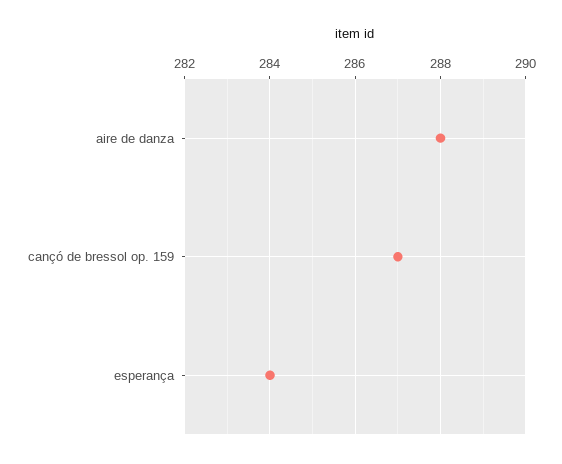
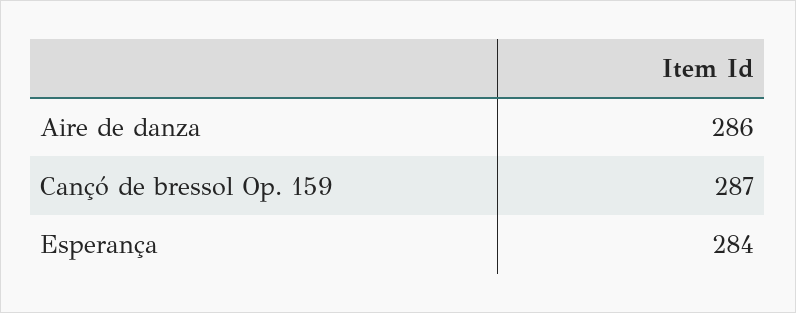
  {
-   "aire de danza": 288,
+   "aire de danza": 286,
    "cançó de bressol op. 159": 287,
    "esperança": 284
  }

